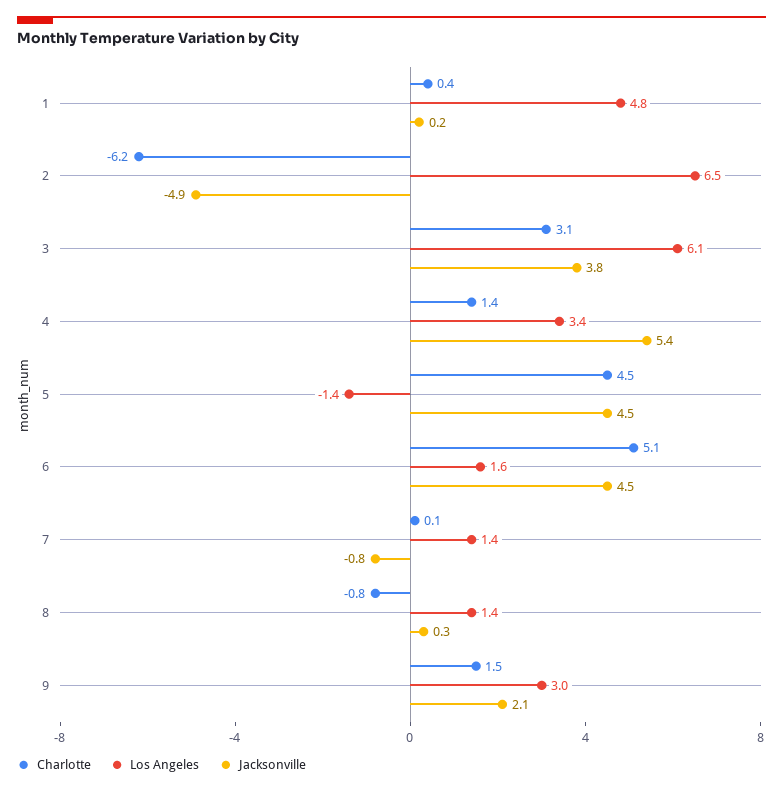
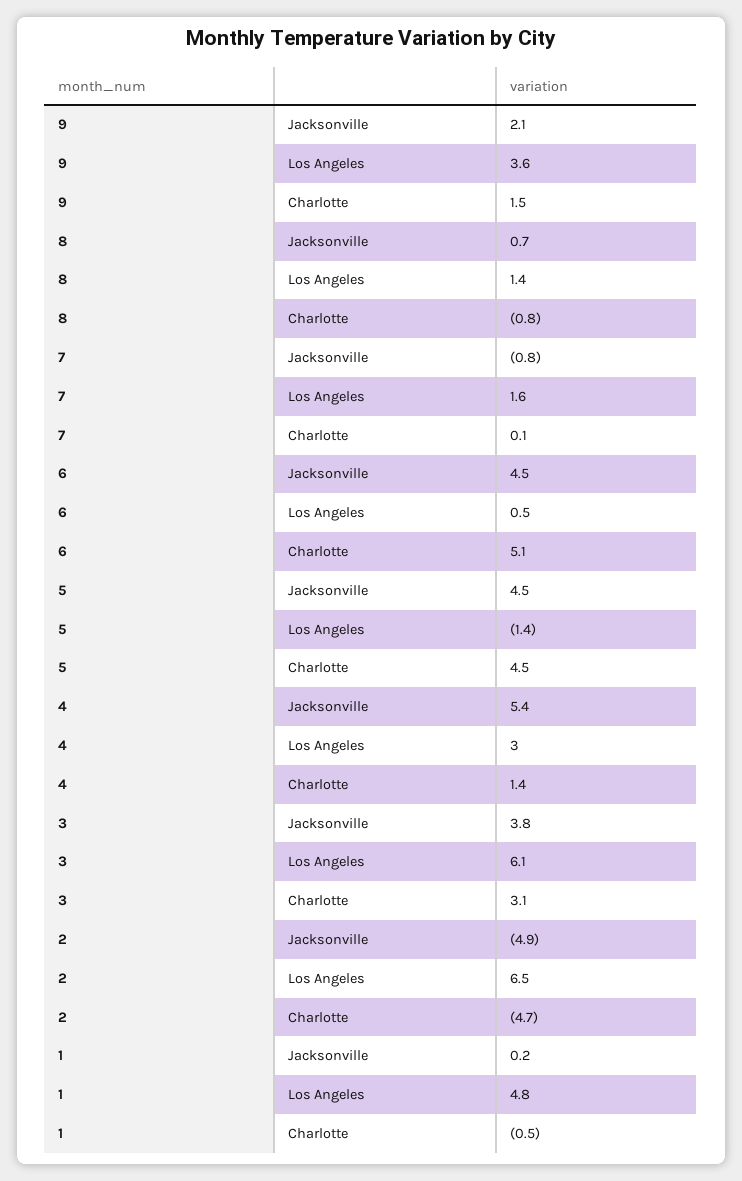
  {
    "Charlotte": {
-     "1": 0.4,
+     "1": -0.5,
-     "2": -6.2,
+     "2": -4.7,
      "3": 3.1,
      "4": 1.4,
      "5": 4.5,
      "6": 5.1,
      "7": 0.1,
      "8": -0.8,
      "9": 1.5
    },
    "Los Angeles": {
      "1": 4.8,
      "2": 6.5,
      "3": 6.1,
-     "4": 3.4,
+     "4": 3,
      "5": -1.4,
-     "6": 1.6,
+     "6": 0.5,
-     "7": 1.4,
+     "7": 1.6,
      "8": 1.4,
-     "9": 3
+     "9": 3.6
    },
    "Jacksonville": {
      "1": 0.2,
      "2": -4.9,
      "3": 3.8,
      "4": 5.4,
      "5": 4.5,
      "6": 4.5,
      "7": -0.8,
-     "8": 0.3,
+     "8": 0.7,
      "9": 2.1
    }
  }

